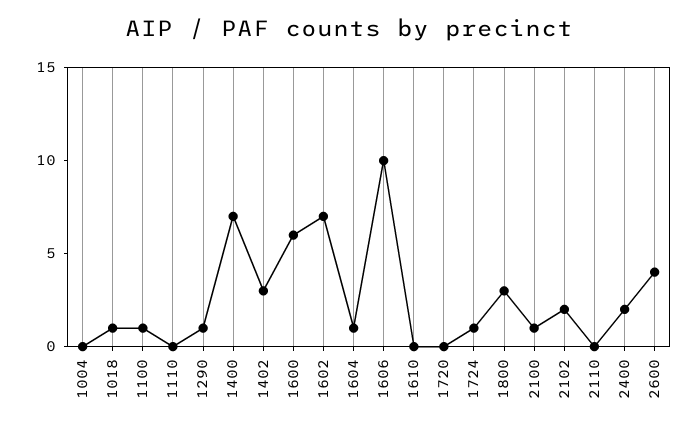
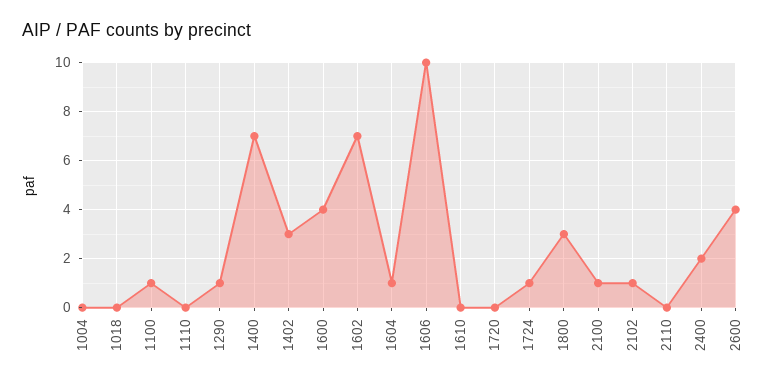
  {
    "1004": 0,
-   "1018": 1,
+   "1018": 0,
    "1100": 1,
    "1110": 0,
    "1290": 1,
    "1400": 7,
    "1402": 3,
-   "1600": 6,
+   "1600": 4,
    "1602": 7,
    "1604": 1,
    "1606": 10,
    "1610": 0,
    "1720": 0,
    "1724": 1,
    "1800": 3,
    "2100": 1,
-   "2102": 2,
+   "2102": 1,
    "2110": 0,
    "2400": 2,
    "2600": 4
  }

